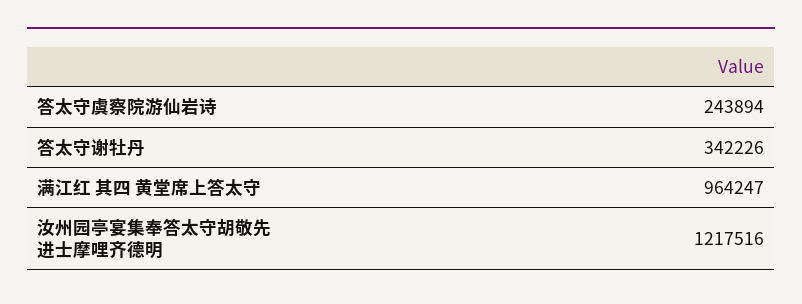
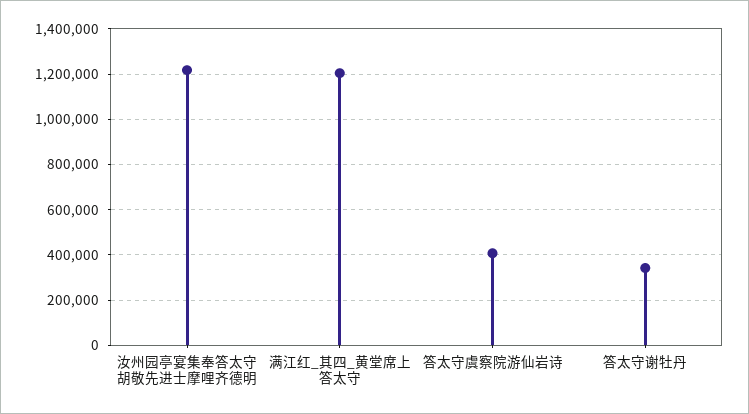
  {
-   "答太守虞察院游仙岩诗": 243894,
+   "答太守虞察院游仙岩诗": 400000,
    "答太守谢牡丹": 342226,
-   "满江红 其四 黄堂席上答太守": 964247,
+   "满江红 其四 黄堂席上答太守": 1200000,
    "汝州园亭宴集奉答太守胡敬先进士摩哩齐德明": 1217516
  }

